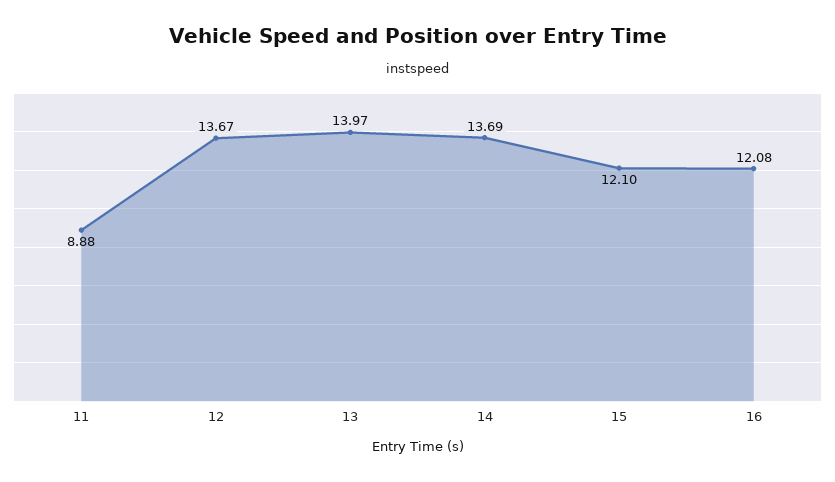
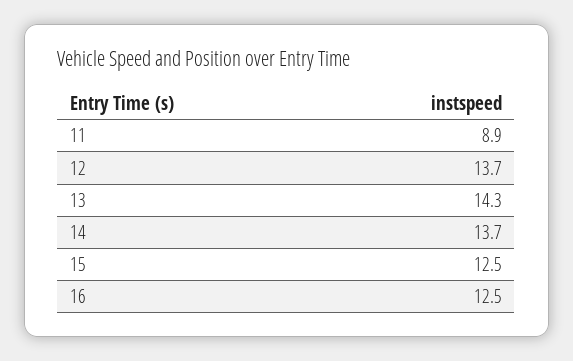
  {
    "11": 8.88,
    "12": 13.67,
-   "13": 13.97,
+   "13": 14.3,
    "14": 13.69,
-   "15": 12.1,
+   "15": 12.5,
-   "16": 12.08
+   "16": 12.5
  }

